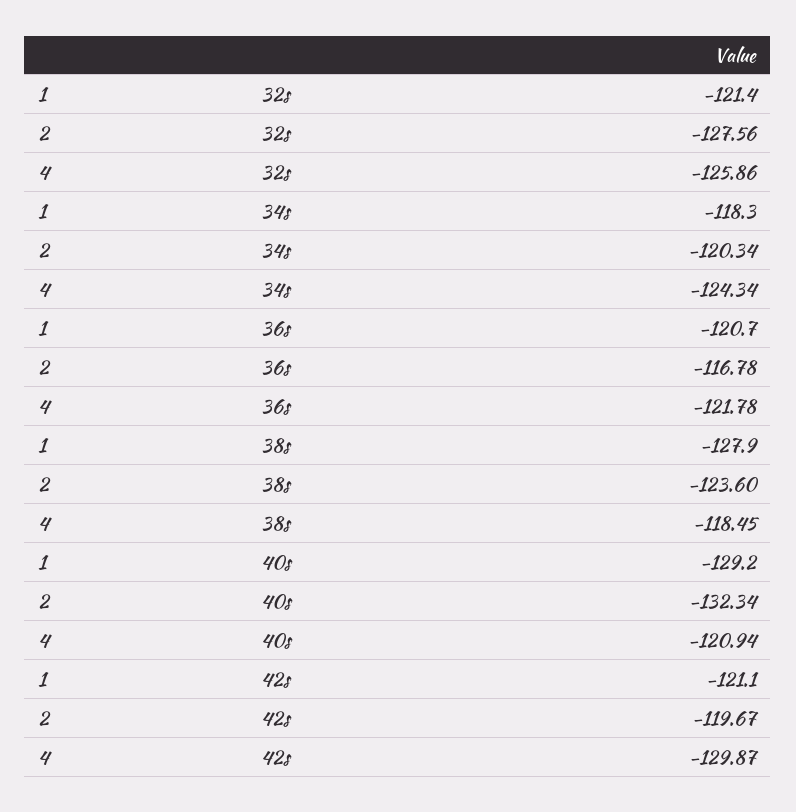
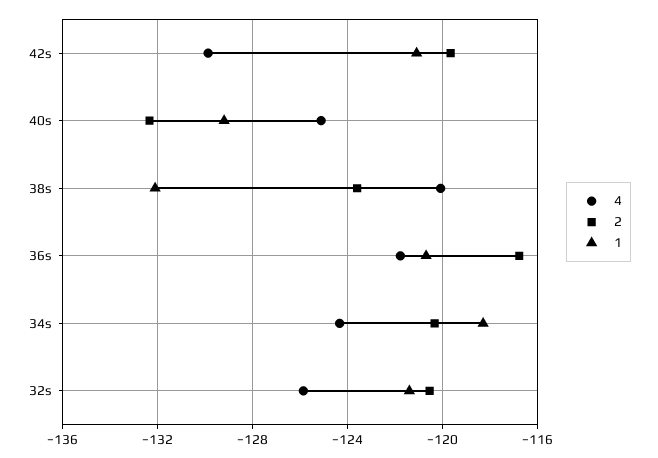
  {
    "1": {
      "32s": -121.4,
      "34s": -118.3,
      "36s": -120.7,
-     "38s": -127.9,
+     "38s": -132,
      "40s": -129.2,
      "42s": -121.1
    },
    "2": {
-     "32s": -127.56,
+     "32s": -120.5,
      "34s": -120.34,
      "36s": -116.78,
      "38s": -123.6,
      "40s": -132.34,
      "42s": -119.67
    },
    "4": {
      "32s": -125.86,
      "34s": -124.34,
      "36s": -121.78,
-     "38s": -118.45,
+     "38s": -120,
-     "40s": -120.94,
+     "40s": -125,
      "42s": -129.87
    }
  }

